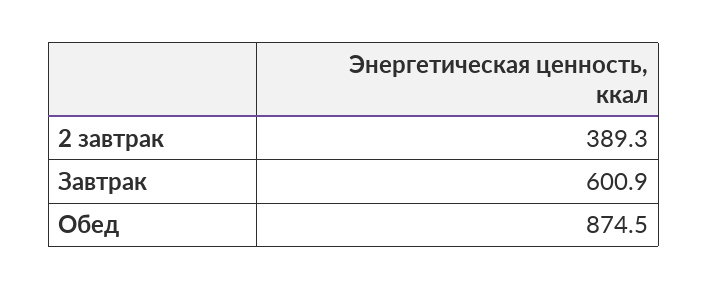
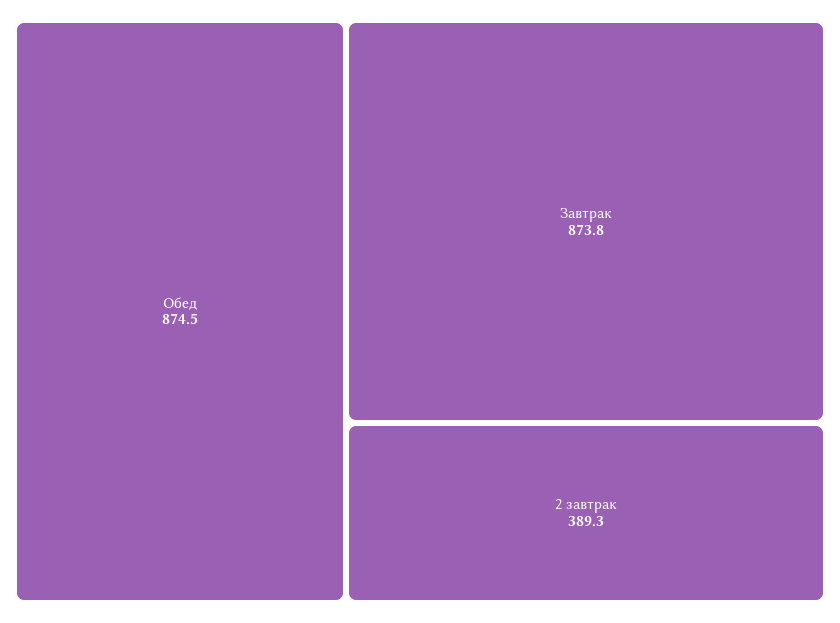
  {
    "2 завтрак": 389.3,
-   "Завтрак": 600.9,
+   "Завтрак": 873.8,
    "Обед": 874.5
  }

